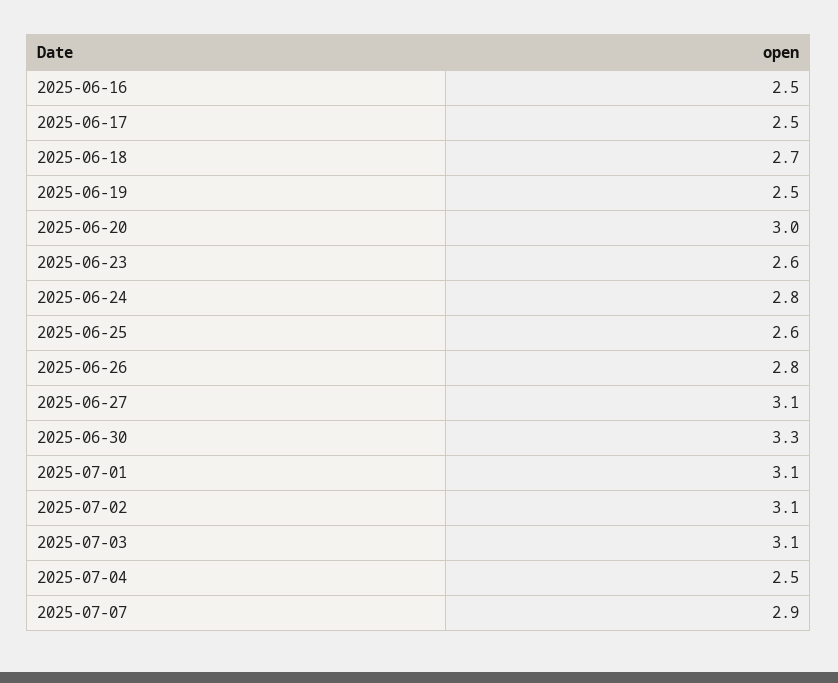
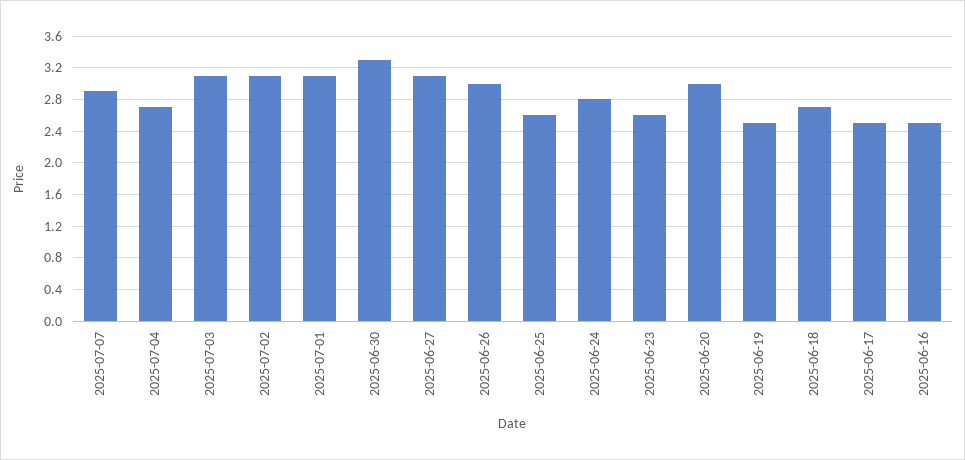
  {
    "2025-06-16": 2.5,
    "2025-06-17": 2.5,
    "2025-06-18": 2.7,
    "2025-06-19": 2.5,
    "2025-06-20": 3,
    "2025-06-23": 2.6,
    "2025-06-24": 2.8,
    "2025-06-25": 2.6,
-   "2025-06-26": 2.8,
+   "2025-06-26": 3,
    "2025-06-27": 3.1,
    "2025-06-30": 3.3,
    "2025-07-01": 3.1,
    "2025-07-02": 3.1,
    "2025-07-03": 3.1,
-   "2025-07-04": 2.5,
+   "2025-07-04": 2.7,
    "2025-07-07": 2.9
  }

